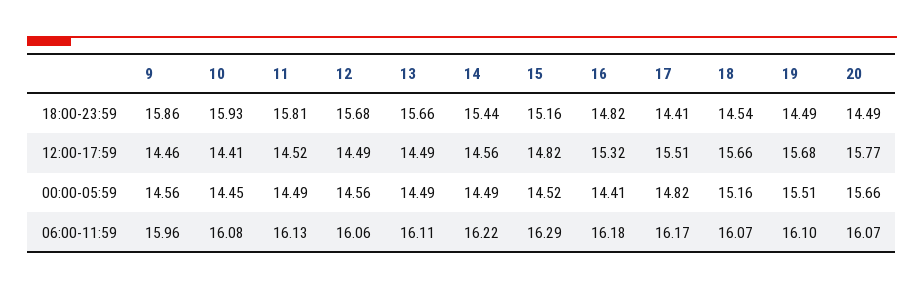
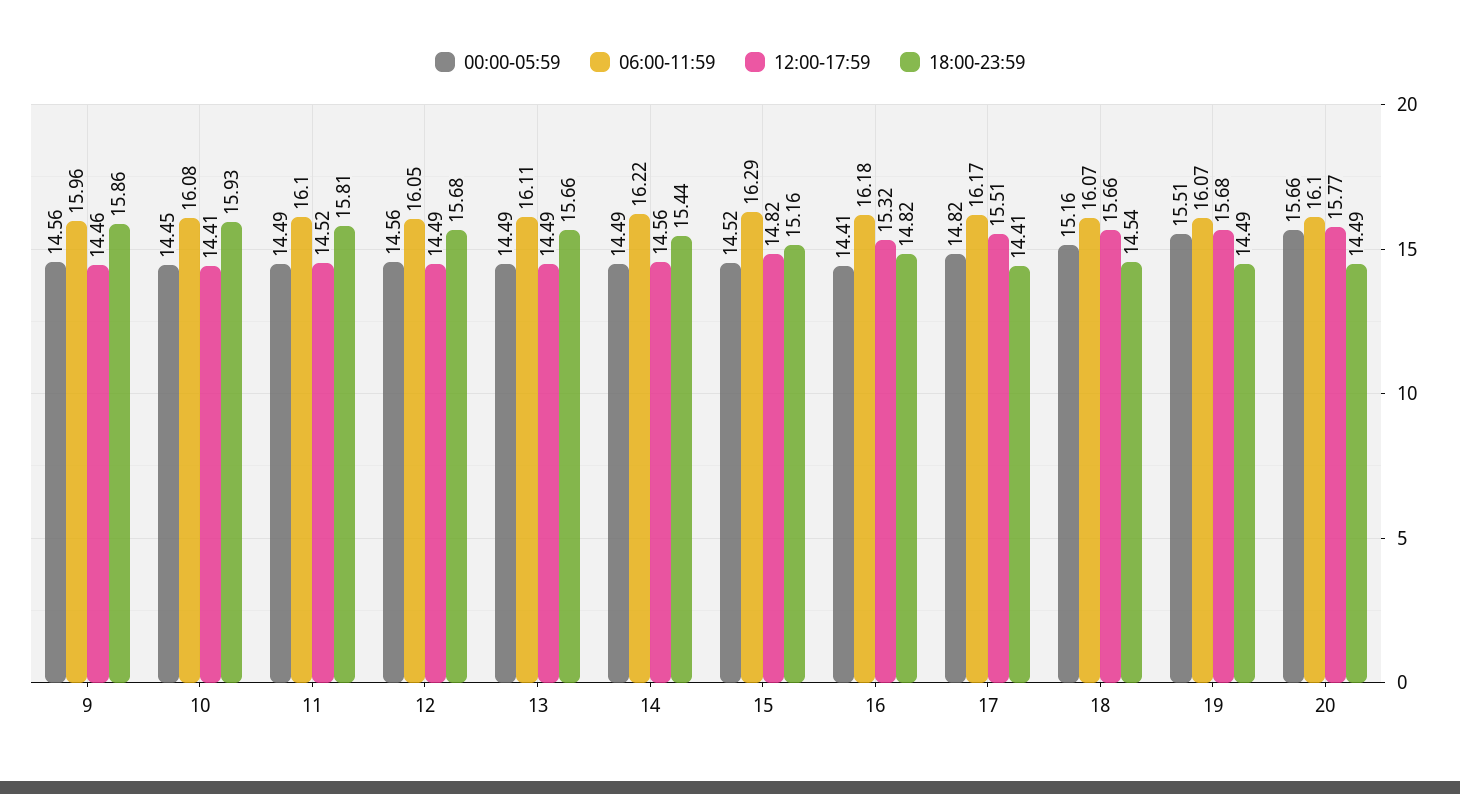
  {
    "18:00-23:59": {
      "9": 15.86,
      "10": 15.93,
      "11": 15.81,
      "12": 15.68,
      "13": 15.66,
      "14": 15.44,
      "15": 15.16,
      "16": 14.82,
      "17": 14.41,
      "18": 14.54,
      "19": 14.49,
      "20": 14.49
    },
    "12:00-17:59": {
      "9": 14.46,
      "10": 14.41,
      "11": 14.52,
      "12": 14.49,
      "13": 14.49,
      "14": 14.56,
      "15": 14.82,
      "16": 15.32,
      "17": 15.51,
      "18": 15.66,
      "19": 15.68,
      "20": 15.77
    },
    "00:00-05:59": {
      "9": 14.56,
      "10": 14.45,
      "11": 14.49,
      "12": 14.56,
      "13": 14.49,
      "14": 14.49,
      "15": 14.52,
      "16": 14.41,
      "17": 14.82,
      "18": 15.16,
      "19": 15.51,
      "20": 15.66
    },
    "06:00-11:59": {
      "9": 15.96,
      "10": 16.08,
-     "11": 16.13,
+     "11": 16.1,
-     "12": 16.06,
+     "12": 16.05,
      "13": 16.11,
      "14": 16.22,
      "15": 16.29,
      "16": 16.18,
      "17": 16.17,
      "18": 16.07,
-     "19": 16.1,
+     "19": 16.07,
-     "20": 16.07
+     "20": 16.1
    }
  }

